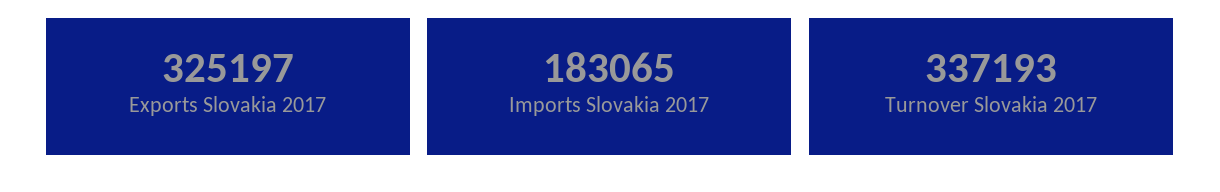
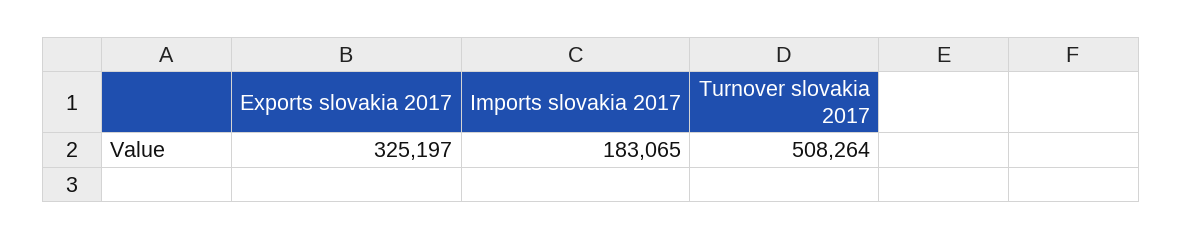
  {
    "Exports Slovakia 2017": 325197,
    "Imports Slovakia 2017": 183065,
-   "Turnover Slovakia 2017": 337193
+   "Turnover Slovakia 2017": 508264
  }

